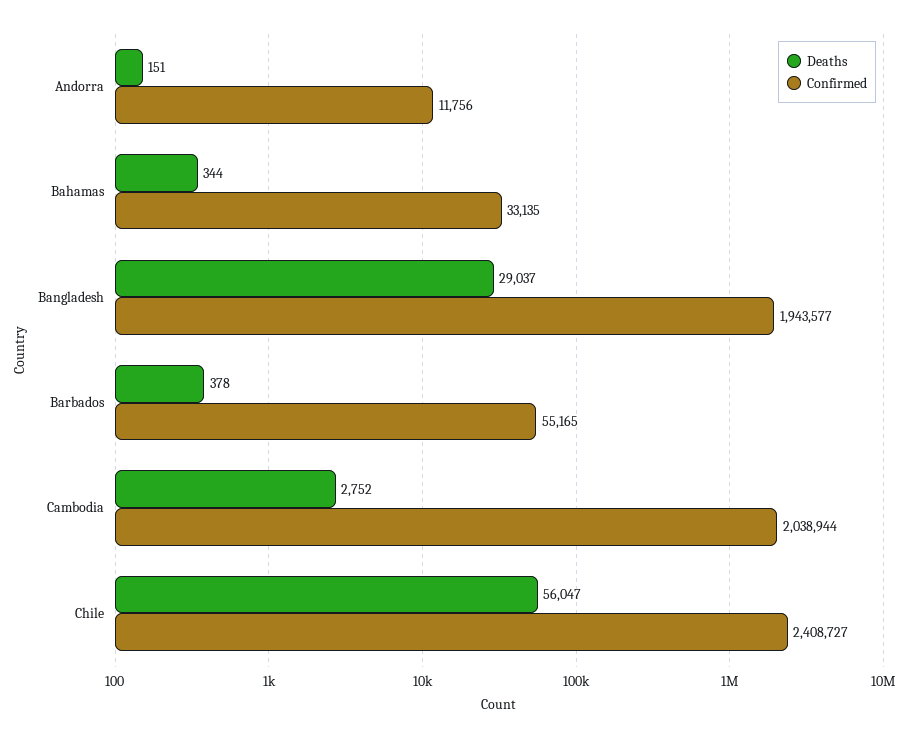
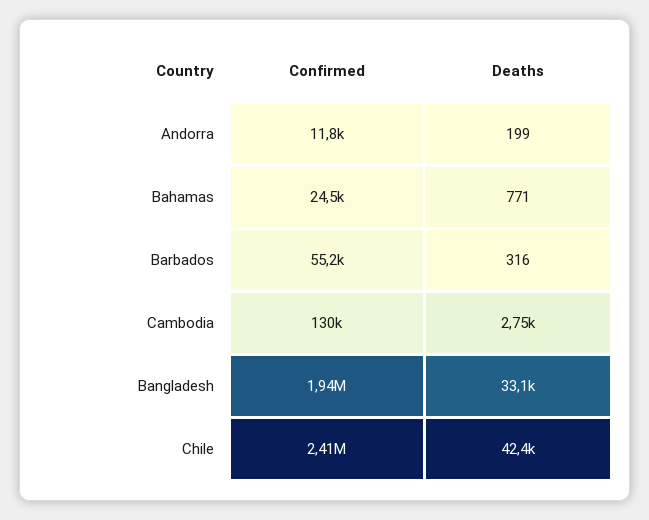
  {
    "Deaths": {
-     "Andorra": 151,
+     "Andorra": 199,
-     "Bahamas": 344,
+     "Bahamas": 771,
-     "Bangladesh": 29037,
+     "Bangladesh": 33100,
-     "Barbados": 378,
+     "Barbados": 316,
      "Cambodia": 2752,
-     "Chile": 56047
+     "Chile": 42400
    },
    "Confirmed": {
      "Andorra": 11756,
-     "Bahamas": 33135,
+     "Bahamas": 24500,
      "Bangladesh": 1943577,
      "Barbados": 55165,
-     "Cambodia": 2038944,
+     "Cambodia": 130000,
      "Chile": 2408727
    }
  }

